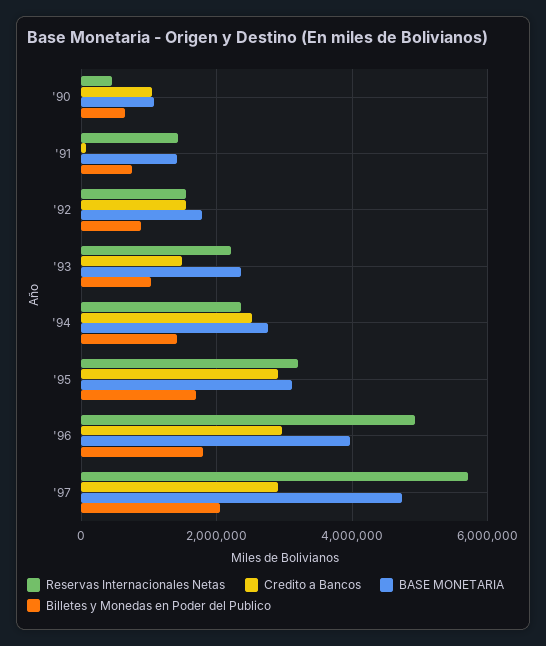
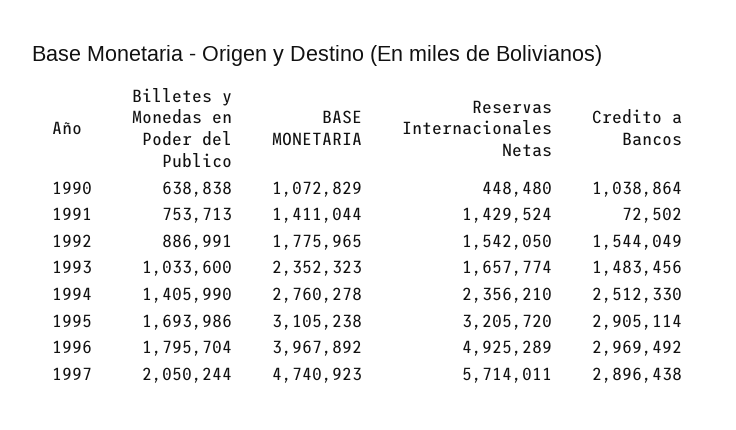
  {
    "Reservas Internacionales Netas": {
      "'90": 448480,
      "'91": 1429524,
      "'92": 1542050,
-     "'93": 2200000,
+     "'93": 1657774,
      "'94": 2356210,
      "'95": 3205720,
      "'96": 4925289,
      "'97": 5714011
    },
    "Credito a Bancos": {
      "'90": 1038864,
      "'91": 72502,
      "'92": 1544049,
      "'93": 1483456,
      "'94": 2512330,
      "'95": 2905114,
      "'96": 2969492,
      "'97": 2896438
    },
    "BASE MONETARIA": {
      "'90": 1072829,
      "'91": 1411044,
      "'92": 1775965,
      "'93": 2352323,
      "'94": 2760278,
      "'95": 3105238,
      "'96": 3967892,
      "'97": 4740923
    },
    "Billetes y Monedas en Poder del Publico": {
      "'90": 638838,
      "'91": 753713,
      "'92": 886991,
      "'93": 1033600,
      "'94": 1405990,
      "'95": 1693986,
      "'96": 1795704,
      "'97": 2050244
    }
  }

